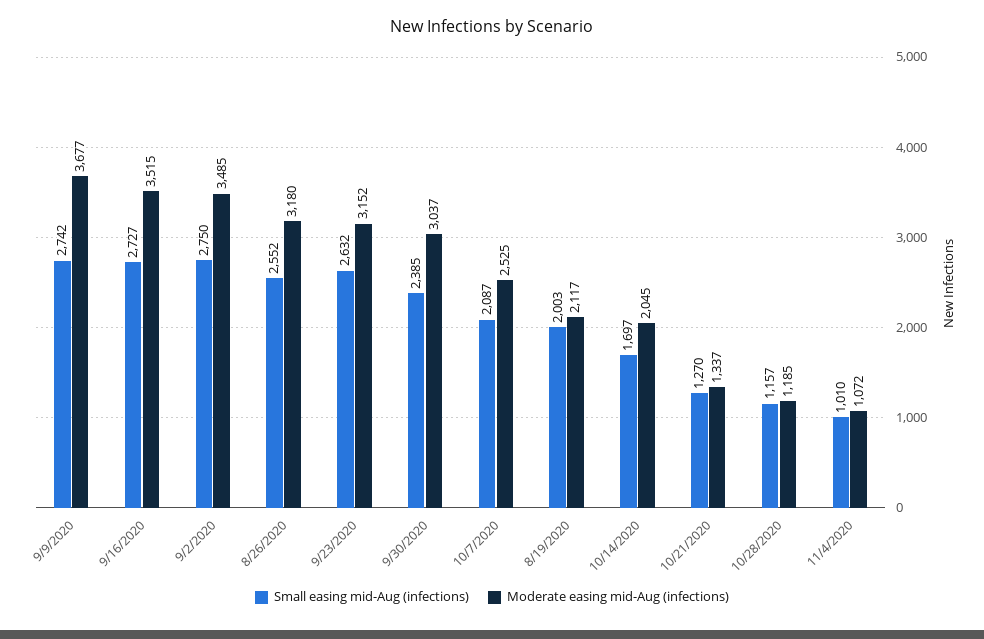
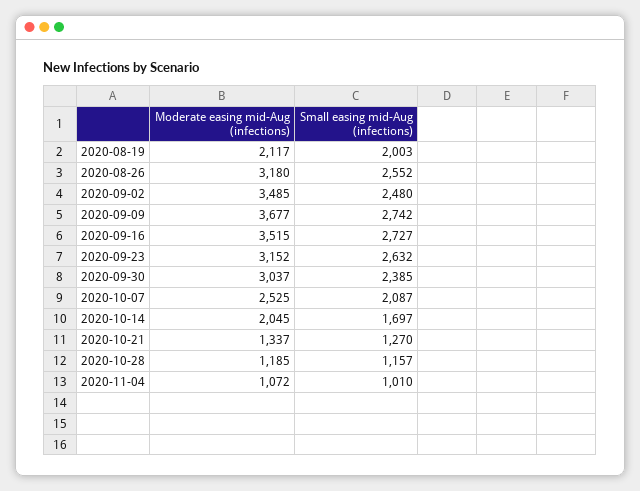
  {
    "Small easing mid-Aug (infections)": {
      "9/9/2020": 2742,
      "9/16/2020": 2727,
-     "9/2/2020": 2750,
+     "9/2/2020": 2480,
      "8/26/2020": 2552,
      "9/23/2020": 2632,
      "9/30/2020": 2385,
      "10/7/2020": 2087,
      "8/19/2020": 2003,
      "10/14/2020": 1697,
      "10/21/2020": 1270,
      "10/28/2020": 1157,
      "11/4/2020": 1010
    },
    "Moderate easing mid-Aug (infections)": {
      "9/9/2020": 3677,
      "9/16/2020": 3515,
      "9/2/2020": 3485,
      "8/26/2020": 3180,
      "9/23/2020": 3152,
      "9/30/2020": 3037,
      "10/7/2020": 2525,
      "8/19/2020": 2117,
      "10/14/2020": 2045,
      "10/21/2020": 1337,
      "10/28/2020": 1185,
      "11/4/2020": 1072
    }
  }

